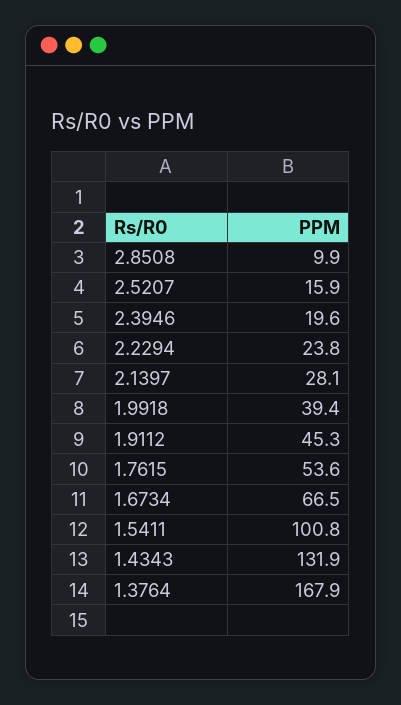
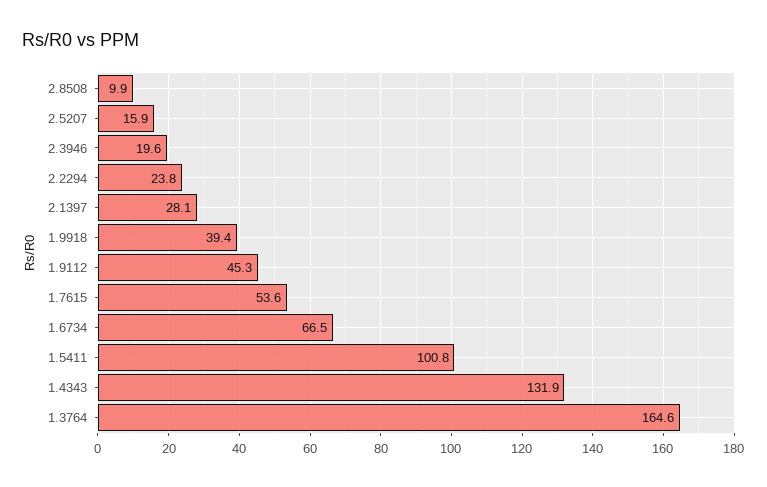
  {
    "2.8508": 9.9,
    "2.5207": 15.9,
    "2.3946": 19.6,
    "2.2294": 23.8,
    "2.1397": 28.1,
    "1.9918": 39.4,
    "1.9112": 45.3,
    "1.7615": 53.6,
    "1.6734": 66.5,
    "1.5411": 100.8,
    "1.4343": 131.9,
-   "1.3764": 167.9
+   "1.3764": 164.6
  }

